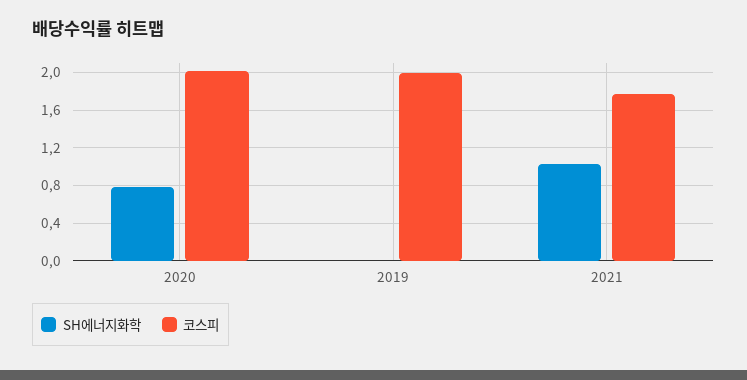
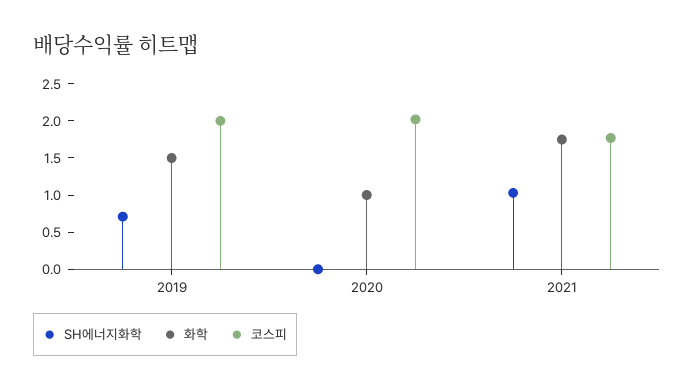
  {
    "SH에너지화학": {
-     "2020": 0.8,
+     "2020": 0,
-     "2019": 0,
+     "2019": 0.75,
      "2021": 1
    },
    "코스피": {
      "2020": 2,
      "2019": 2,
      "2021": 1.8
-   }
+   },
+   "화학": {
+     "2019": 1.5,
+     "2020": 1,
+     "2021": 1.75
+   }
  }

